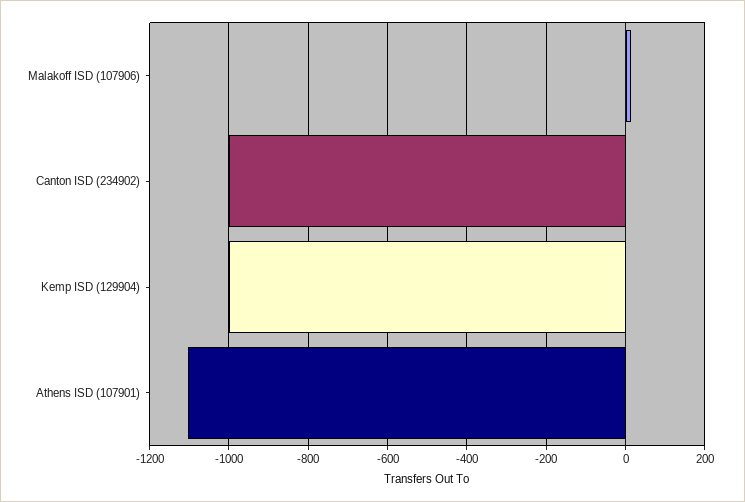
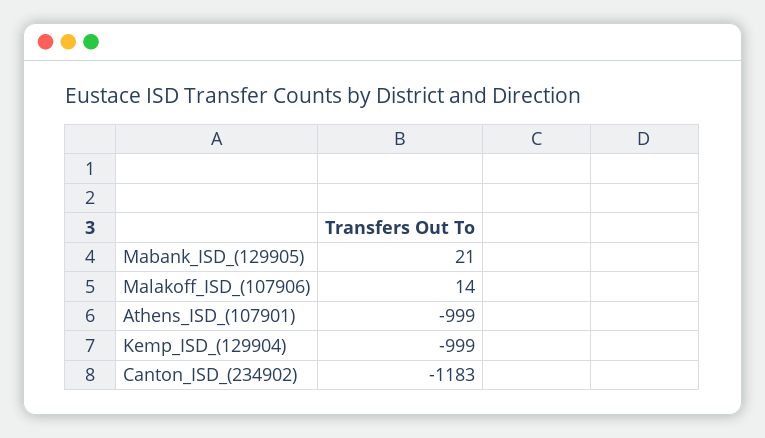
  {
    "Malakoff ISD (107906)": 14,
-   "Canton ISD (234902)": -1000,
+   "Canton ISD (234902)": -1183,
    "Kemp ISD (129904)": -999,
-   "Athens ISD (107901)": -1100
+   "Athens ISD (107901)": -999,
+   "Mabank_ISD_(129905)": 21
  }

